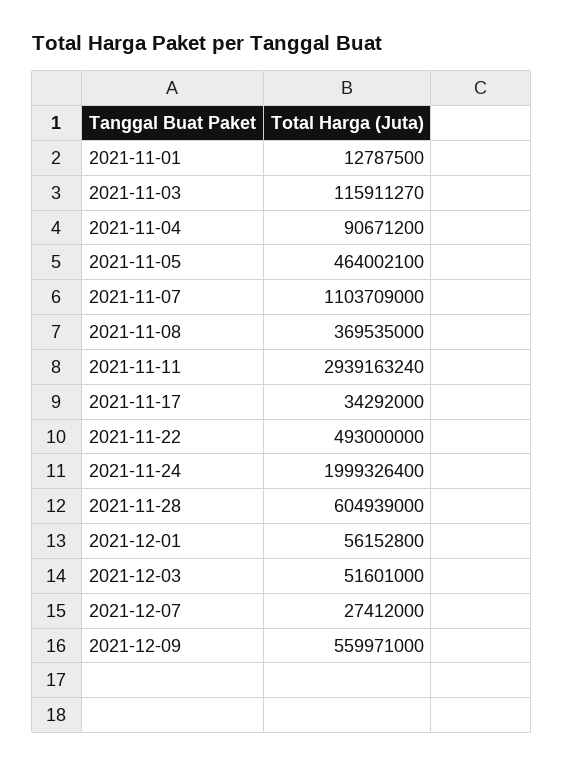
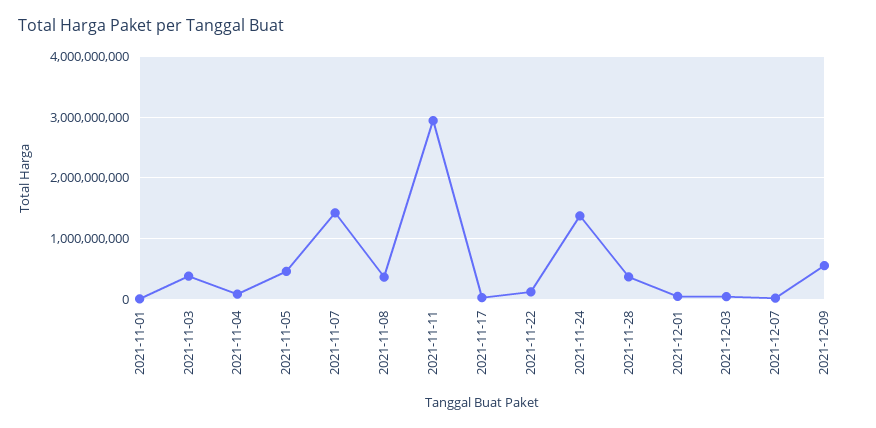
  {
    "2021-11-01": 12787500,
-   "2021-11-03": 115911270,
+   "2021-11-03": 400000000,
    "2021-11-04": 90671200,
    "2021-11-05": 464002100,
-   "2021-11-07": 1103709000,
+   "2021-11-07": 1400000000,
    "2021-11-08": 369535000,
    "2021-11-11": 2939163240,
    "2021-11-17": 34292000,
-   "2021-11-22": 493000000,
+   "2021-11-22": 100000000,
-   "2021-11-24": 1999326400,
+   "2021-11-24": 1400000000,
-   "2021-11-28": 604939000,
+   "2021-11-28": 400000000,
    "2021-12-01": 56152800,
    "2021-12-03": 51601000,
    "2021-12-07": 27412000,
    "2021-12-09": 559971000
  }

